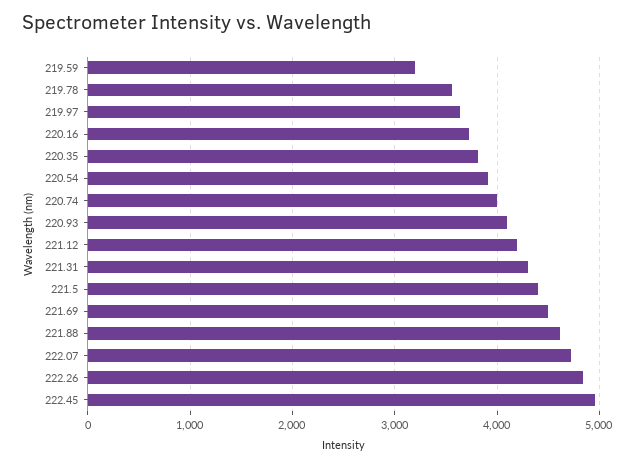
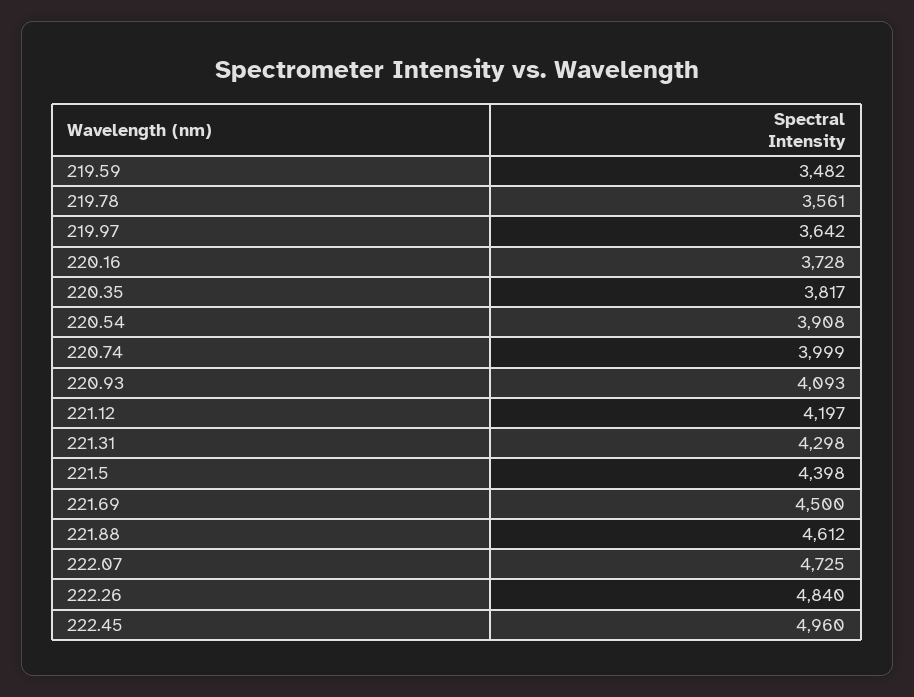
  {
-   "219.59": 3200,
+   "219.59": 3482,
    "219.78": 3561,
    "219.97": 3642,
    "220.16": 3728,
    "220.35": 3817,
    "220.54": 3908,
    "220.74": 3999,
    "220.93": 4093,
    "221.12": 4197,
    "221.31": 4298,
    "221.5": 4398,
    "221.69": 4500,
    "221.88": 4612,
    "222.07": 4725,
    "222.26": 4840,
    "222.45": 4960
  }

